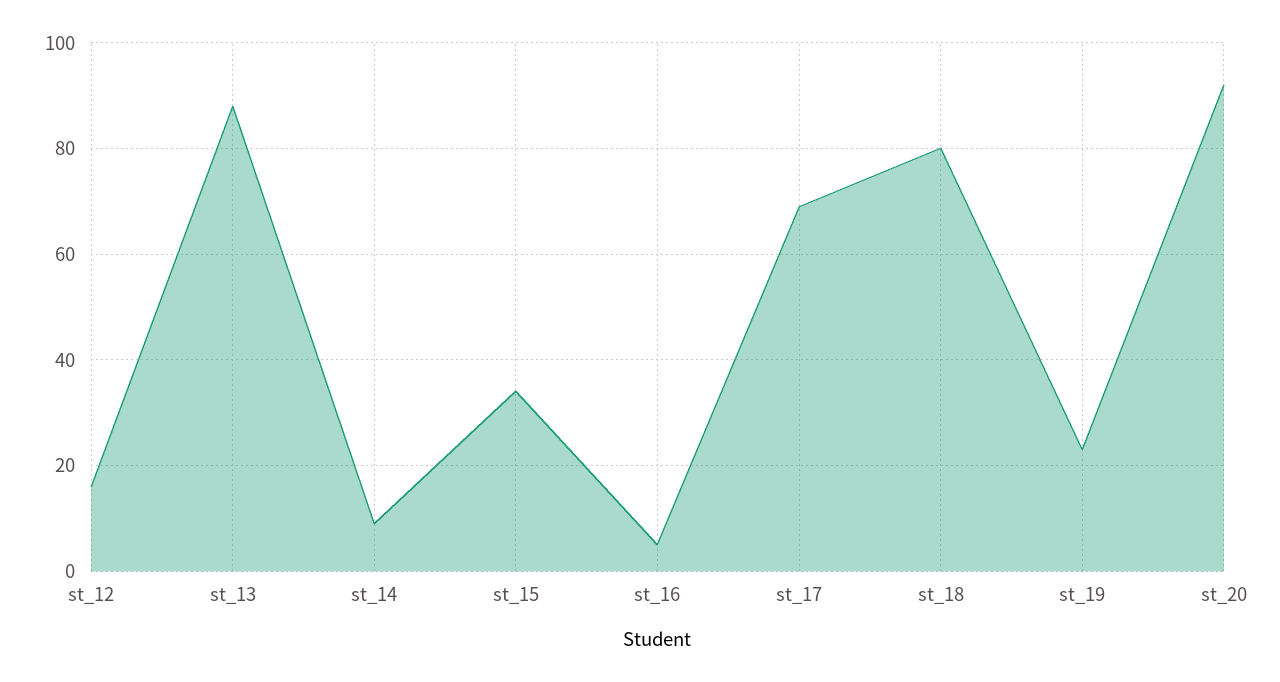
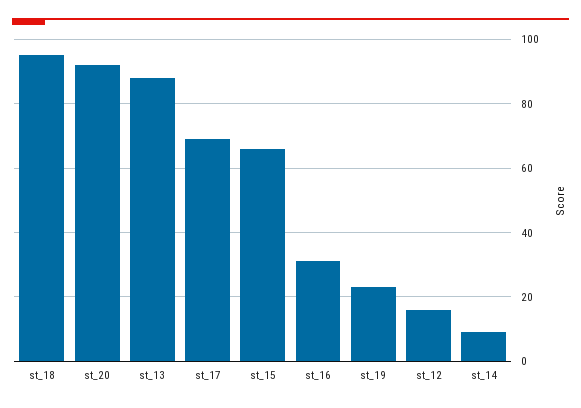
  {
    "st_12": 15,
    "st_13": 90,
    "st_14": 10,
-   "st_15": 35,
+   "st_15": 65,
-   "st_16": 5,
+   "st_16": 30,
    "st_17": 70,
-   "st_18": 80,
+   "st_18": 95,
    "st_19": 25,
    "st_20": 90
  }

